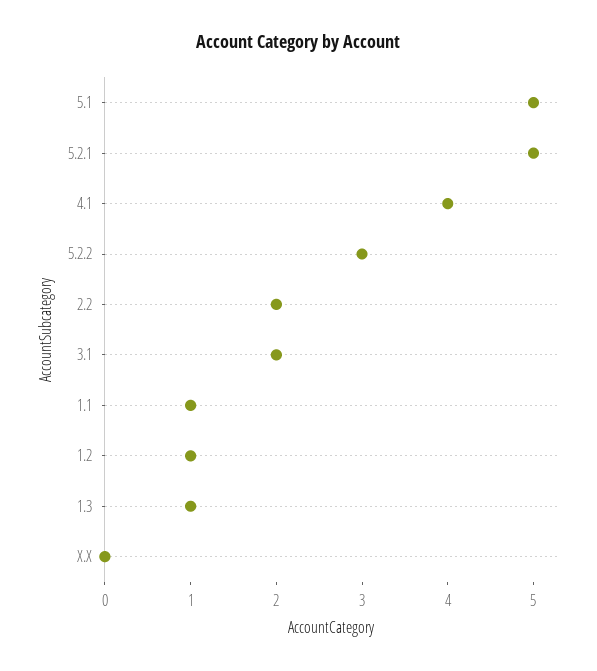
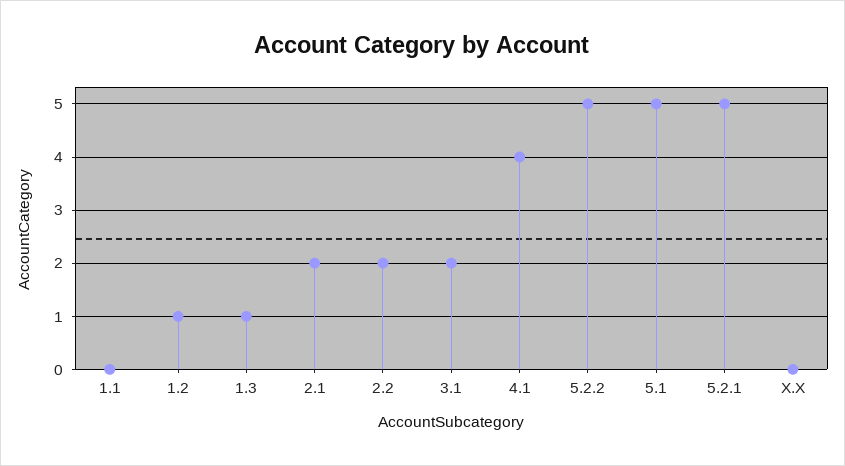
  {
    "5.1": 5,
    "5.2.1": 5,
    "4.1": 4,
-   "5.2.2": 3,
+   "5.2.2": 5,
    "2.2": 2,
    "3.1": 2,
-   "1.1": 1,
+   "1.1": 0,
    "1.2": 1,
    "1.3": 1,
-   "X.X": 0
+   "X.X": 0,
+   "2.1": 2
  }

